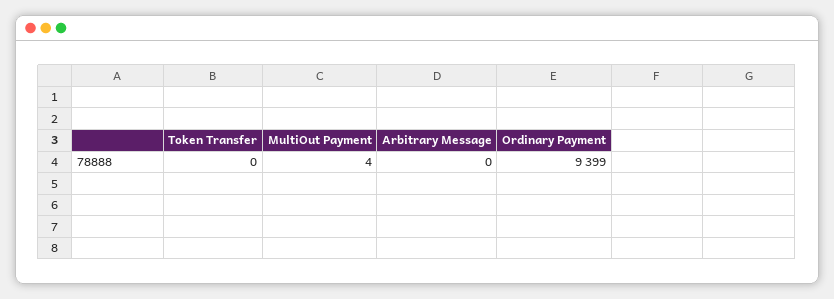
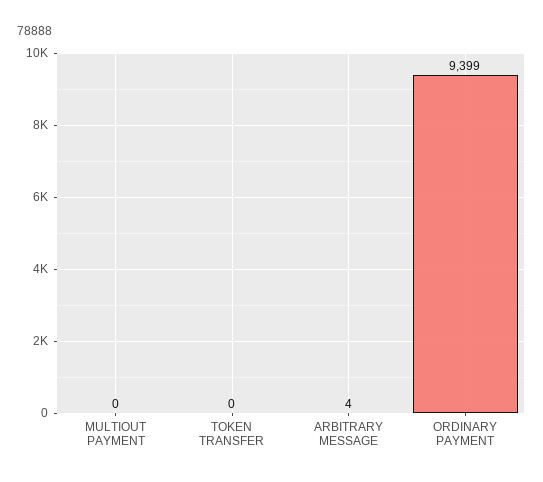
  {
    "Token Transfer": 0,
-   "MultiOut Payment": 4,
+   "MultiOut Payment": 0,
-   "Arbitrary Message": 0,
+   "Arbitrary Message": 4,
    "Ordinary Payment": 9399
  }

